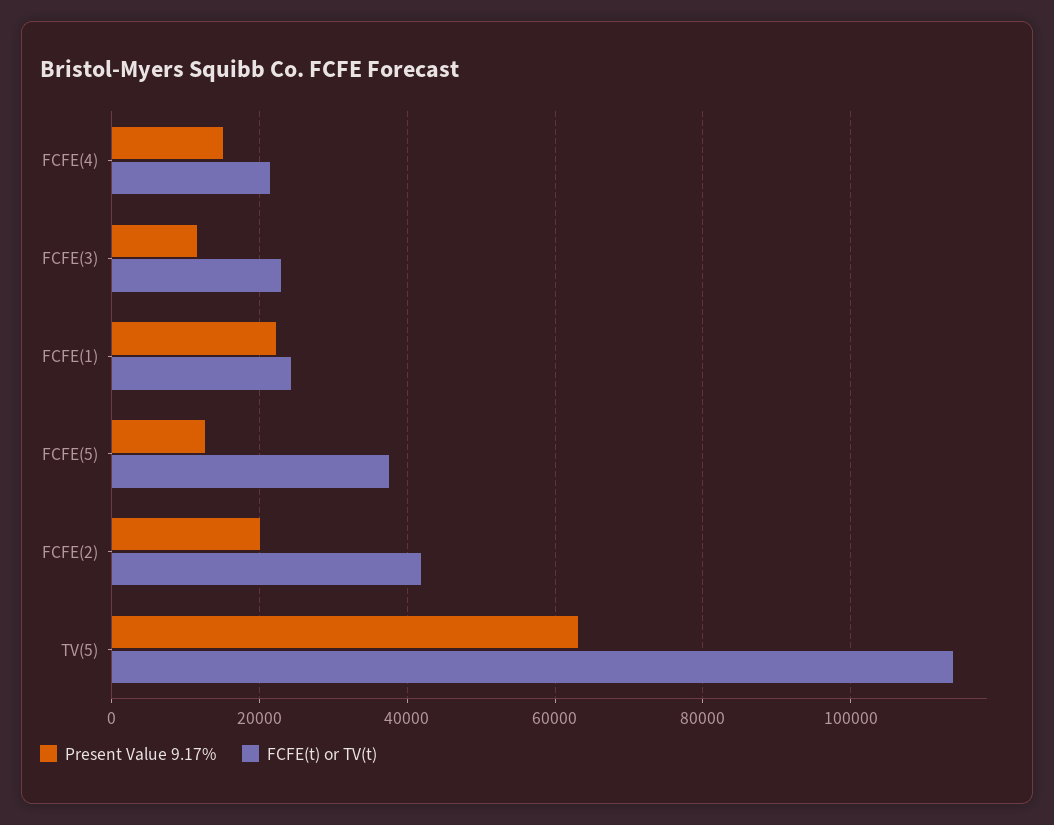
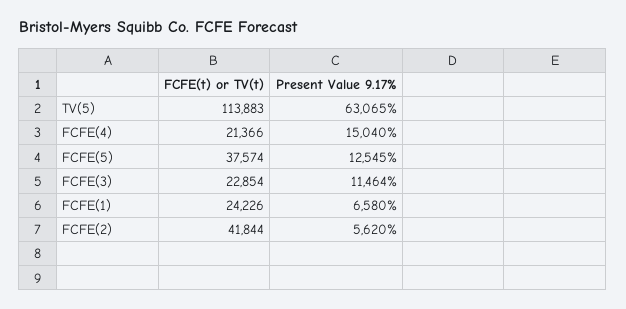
  {
    "Present Value 9.17%": {
      "FCFE(4)": 15040,
      "FCFE(3)": 11464,
-     "FCFE(1)": 22000,
+     "FCFE(1)": 6580,
      "FCFE(5)": 12545,
-     "FCFE(2)": 20000,
+     "FCFE(2)": 5620,
      "TV(5)": 63065
    },
    "FCFE(t) or TV(t)": {
      "FCFE(4)": 21366,
      "FCFE(3)": 22854,
      "FCFE(1)": 24226,
      "FCFE(5)": 37574,
      "FCFE(2)": 41844,
      "TV(5)": 113883
    }
  }

